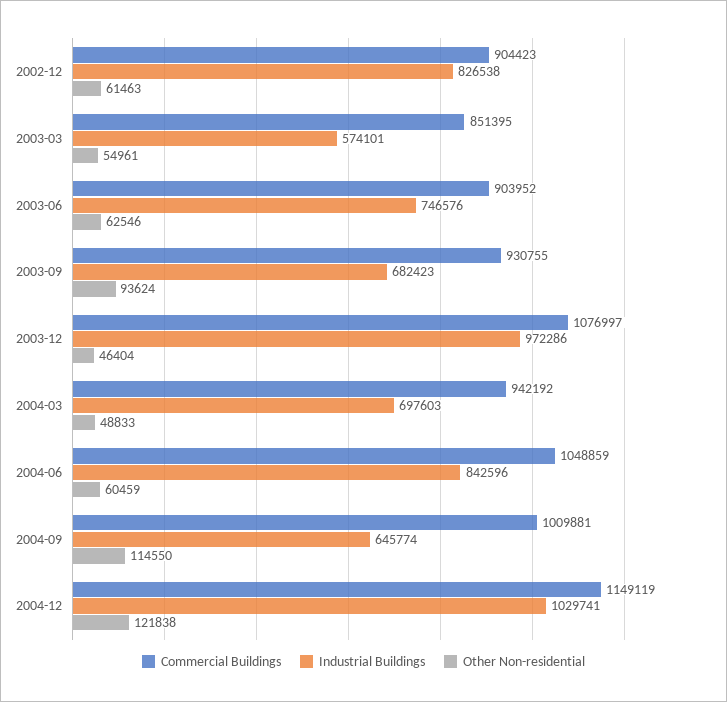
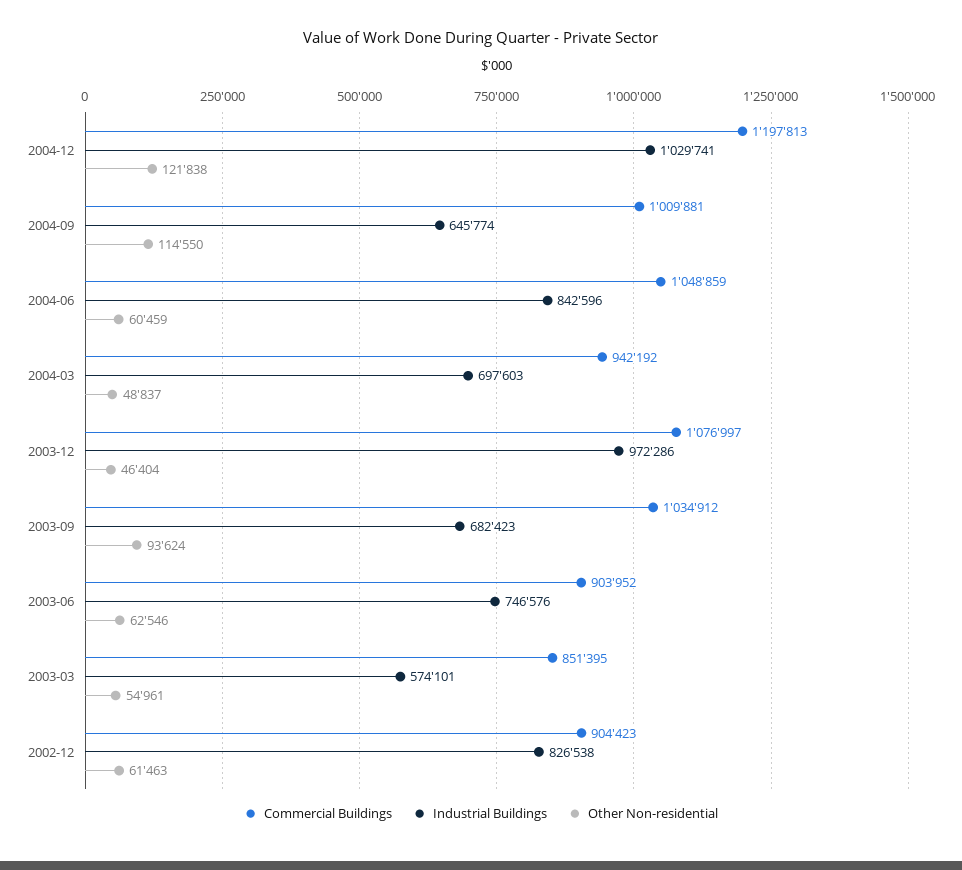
  {
    "Commercial Buildings": {
      "2002-12": 904423,
      "2003-03": 851395,
      "2003-06": 903952,
-     "2003-09": 930755,
+     "2003-09": 1034912,
      "2003-12": 1076997,
      "2004-03": 942192,
      "2004-06": 1048859,
      "2004-09": 1009881,
-     "2004-12": 1149119
+     "2004-12": 1197813
    },
    "Industrial Buildings": {
      "2002-12": 826538,
      "2003-03": 574101,
      "2003-06": 746576,
      "2003-09": 682423,
      "2003-12": 972286,
      "2004-03": 697603,
      "2004-06": 842596,
      "2004-09": 645774,
      "2004-12": 1029741
    },
    "Other Non-residential": {
      "2002-12": 61463,
      "2003-03": 54961,
      "2003-06": 62546,
      "2003-09": 93624,
      "2003-12": 46404,
-     "2004-03": 48833,
+     "2004-03": 48837,
      "2004-06": 60459,
      "2004-09": 114550,
      "2004-12": 121838
    }
  }

